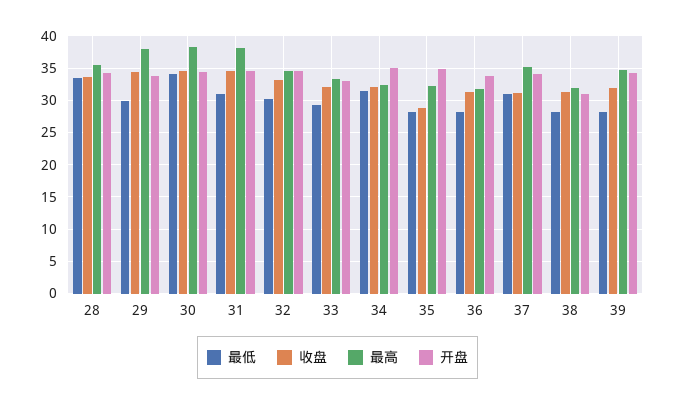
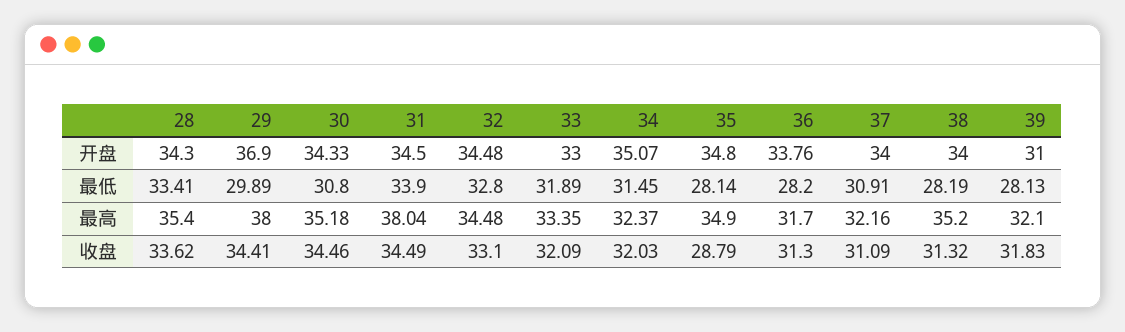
  {
    "最低": {
      "28": 33.41,
      "29": 29.89,
-     "30": 34,
+     "30": 30.8,
-     "31": 31,
+     "31": 33.9,
-     "32": 30,
+     "32": 32.8,
-     "33": 29,
+     "33": 31.89,
      "34": 31.45,
      "35": 28.14,
      "36": 28.2,
      "37": 30.91,
      "38": 28.19,
      "39": 28.13
    },
    "收盘": {
      "28": 33.62,
      "29": 34.41,
      "30": 34.46,
      "31": 34.49,
      "32": 33.1,
      "33": 32.09,
      "34": 32.03,
      "35": 28.79,
      "36": 31.3,
      "37": 31.09,
      "38": 31.32,
      "39": 31.83
    },
    "最高": {
      "28": 35.4,
      "29": 38,
-     "30": 38,
+     "30": 35.18,
      "31": 38.04,
      "32": 34.48,
      "33": 33.35,
      "34": 32.37,
-     "35": 32,
+     "35": 34.9,
      "36": 31.7,
-     "37": 35,
+     "37": 32.16,
-     "38": 32,
+     "38": 35.2,
-     "39": 35
+     "39": 32.1
    },
    "开盘": {
      "28": 34.3,
-     "29": 34,
+     "29": 36.9,
      "30": 34.33,
      "31": 34.5,
      "32": 34.48,
      "33": 33,
      "34": 35.07,
      "35": 34.8,
      "36": 33.76,
      "37": 34,
-     "38": 31,
+     "38": 34,
-     "39": 34
+     "39": 31
    }
  }

